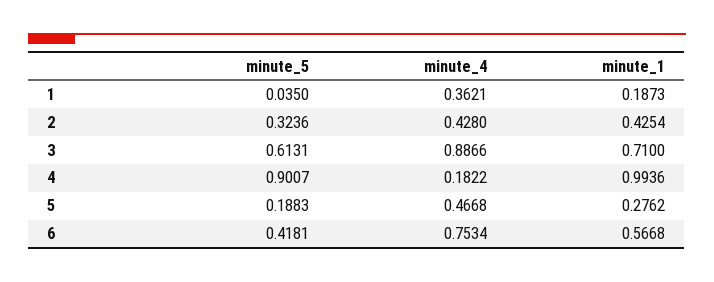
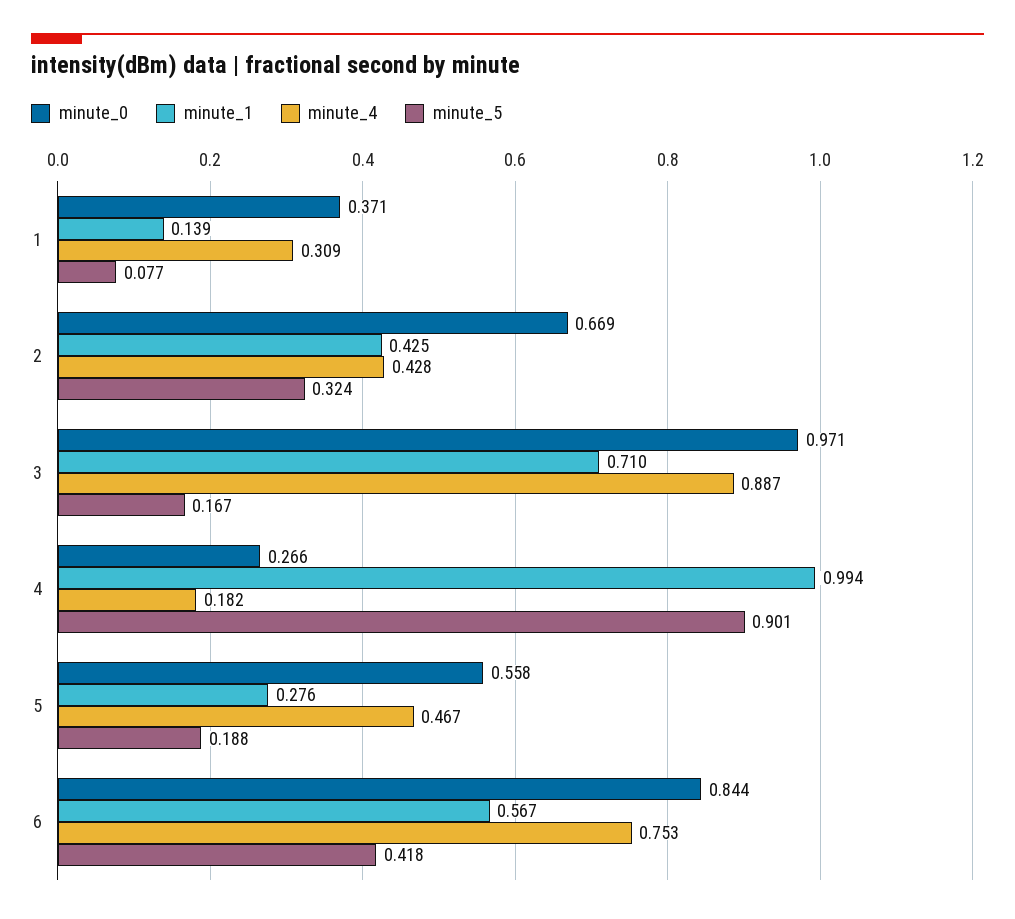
  {
    "minute_5": {
-     "1": 0.035,
+     "1": 0.077,
      "2": 0.3236,
-     "3": 0.6131,
+     "3": 0.167,
      "4": 0.9007,
      "5": 0.1883,
      "6": 0.4181
    },
    "minute_4": {
-     "1": 0.3621,
+     "1": 0.309,
      "2": 0.428,
      "3": 0.8866,
      "4": 0.1822,
      "5": 0.4668,
      "6": 0.7534
    },
    "minute_1": {
-     "1": 0.1873,
+     "1": 0.139,
      "2": 0.4254,
      "3": 0.71,
      "4": 0.9936,
      "5": 0.2762,
      "6": 0.5668
-   }
+   },
+   "minute_0": {
+     "1": 0.371,
+     "2": 0.669,
+     "3": 0.971,
+     "4": 0.266,
+     "5": 0.558,
+     "6": 0.844
+   }
  }

